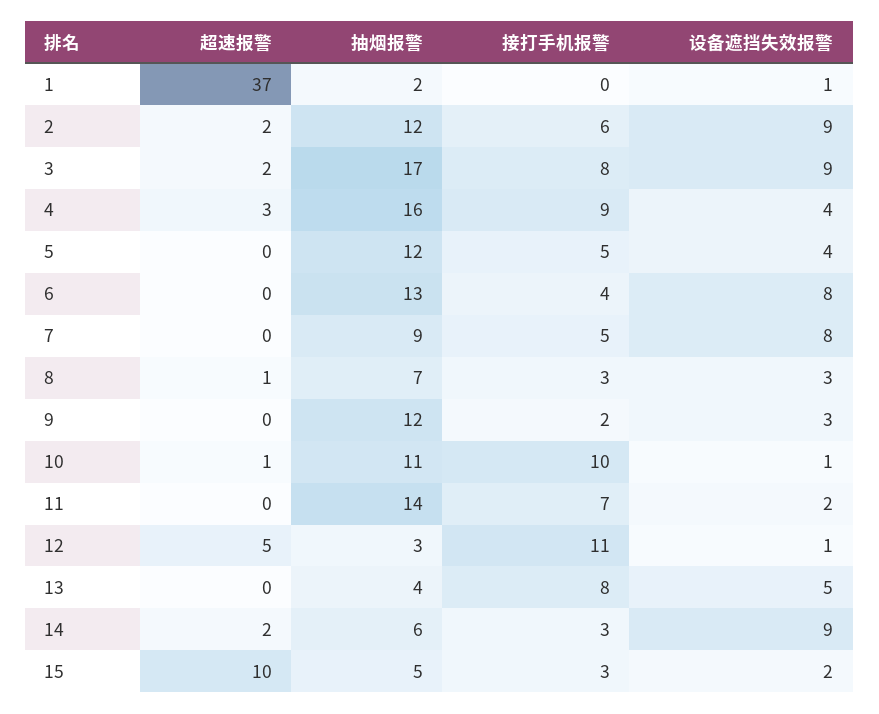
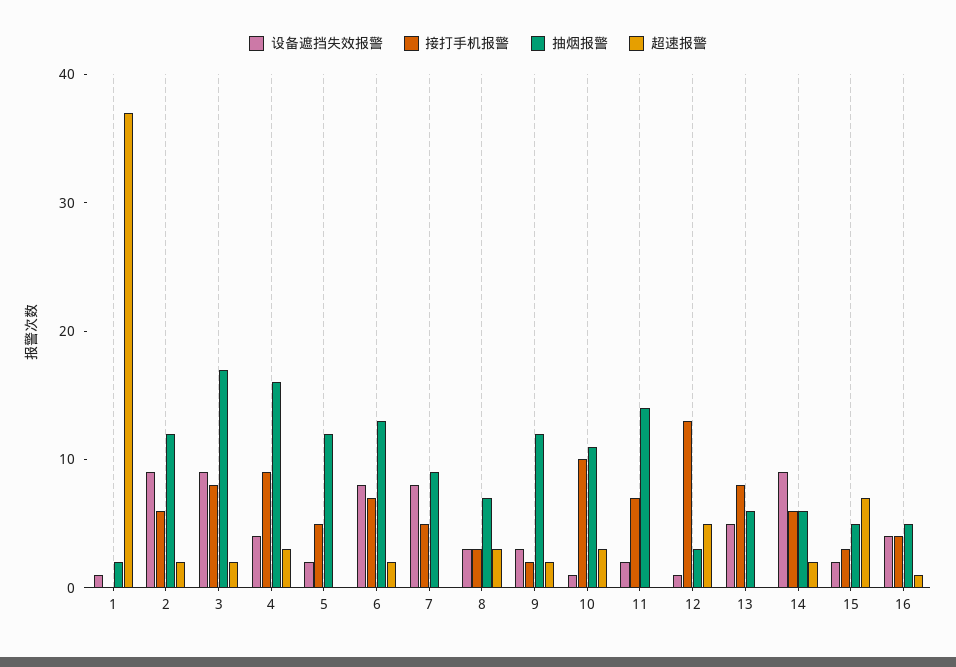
  {
    "超速报警": {
      "1": 37,
      "2": 2,
      "3": 2,
      "4": 3,
      "5": 0,
-     "6": 0,
+     "6": 2,
      "7": 0,
-     "8": 1,
+     "8": 3,
-     "9": 0,
+     "9": 2,
-     "10": 1,
+     "10": 3,
      "11": 0,
      "12": 5,
      "13": 0,
      "14": 2,
-     "15": 10
+     "15": 7,
+     "16": 1
    },
    "抽烟报警": {
      "1": 2,
      "2": 12,
      "3": 17,
      "4": 16,
      "5": 12,
      "6": 13,
      "7": 9,
      "8": 7,
      "9": 12,
      "10": 11,
      "11": 14,
      "12": 3,
-     "13": 4,
+     "13": 6,
      "14": 6,
-     "15": 5
+     "15": 5,
+     "16": 5
    },
    "接打手机报警": {
      "1": 0,
      "2": 6,
      "3": 8,
      "4": 9,
      "5": 5,
-     "6": 4,
+     "6": 7,
      "7": 5,
      "8": 3,
      "9": 2,
      "10": 10,
      "11": 7,
-     "12": 11,
+     "12": 13,
      "13": 8,
-     "14": 3,
+     "14": 6,
-     "15": 3
+     "15": 3,
+     "16": 4
    },
    "设备遮挡失效报警": {
      "1": 1,
      "2": 9,
      "3": 9,
      "4": 4,
-     "5": 4,
+     "5": 2,
      "6": 8,
      "7": 8,
      "8": 3,
      "9": 3,
      "10": 1,
      "11": 2,
      "12": 1,
      "13": 5,
      "14": 9,
-     "15": 2
+     "15": 2,
+     "16": 4
    }
  }

